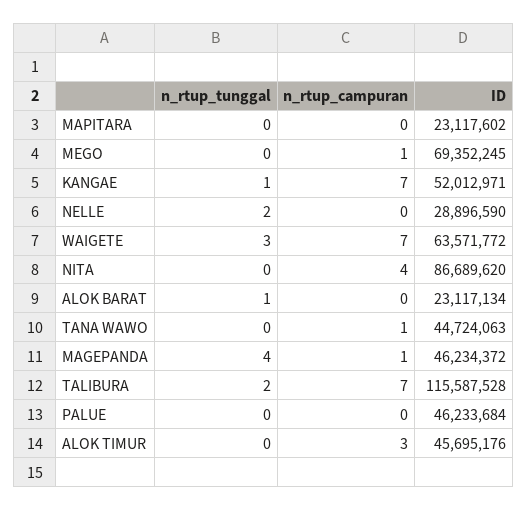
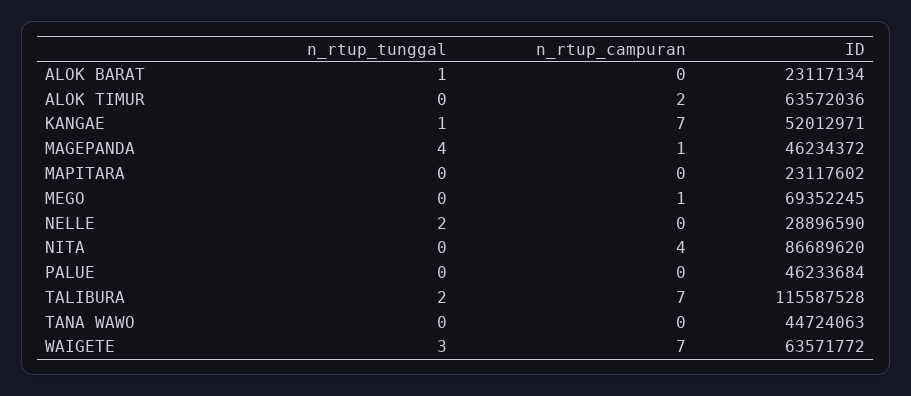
  {
    "n_rtup_tunggal": {
      "MAPITARA": 0,
      "MEGO": 0,
      "KANGAE": 1,
      "NELLE": 2,
      "WAIGETE": 3,
      "NITA": 0,
      "ALOK BARAT": 1,
      "TANA WAWO": 0,
      "MAGEPANDA": 4,
      "TALIBURA": 2,
      "PALUE": 0,
      "ALOK TIMUR": 0
    },
    "n_rtup_campuran": {
      "MAPITARA": 0,
      "MEGO": 1,
      "KANGAE": 7,
      "NELLE": 0,
      "WAIGETE": 7,
      "NITA": 4,
      "ALOK BARAT": 0,
-     "TANA WAWO": 1,
+     "TANA WAWO": 0,
      "MAGEPANDA": 1,
      "TALIBURA": 7,
      "PALUE": 0,
-     "ALOK TIMUR": 3
+     "ALOK TIMUR": 2
    },
    "ID": {
      "MAPITARA": 23117602,
      "MEGO": 69352245,
      "KANGAE": 52012971,
      "NELLE": 28896590,
      "WAIGETE": 63571772,
      "NITA": 86689620,
      "ALOK BARAT": 23117134,
      "TANA WAWO": 44724063,
      "MAGEPANDA": 46234372,
      "TALIBURA": 115587528,
      "PALUE": 46233684,
-     "ALOK TIMUR": 45695176
+     "ALOK TIMUR": 63572036
    }
  }

